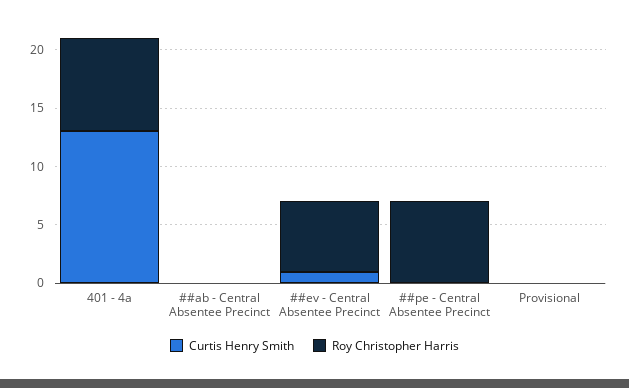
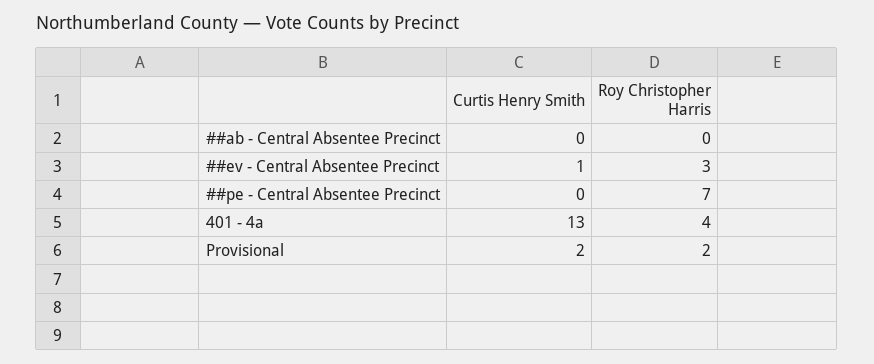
  {
    "Curtis Henry Smith": {
      "401 - 4a": 13,
      "##ab - Central Absentee Precinct": 0,
      "##ev - Central Absentee Precinct": 1,
      "##pe - Central Absentee Precinct": 0,
-     "Provisional": 0
+     "Provisional": 2
    },
    "Roy Christopher Harris": {
-     "401 - 4a": 8,
+     "401 - 4a": 4,
      "##ab - Central Absentee Precinct": 0,
-     "##ev - Central Absentee Precinct": 6,
+     "##ev - Central Absentee Precinct": 3,
      "##pe - Central Absentee Precinct": 7,
-     "Provisional": 0
+     "Provisional": 2
    }
  }

